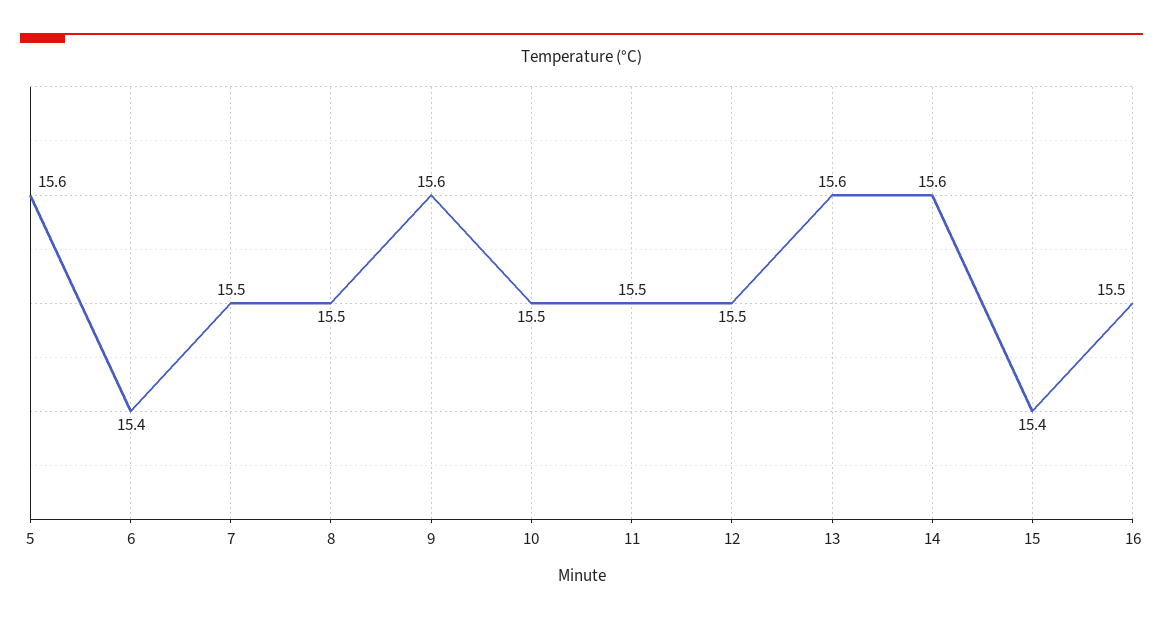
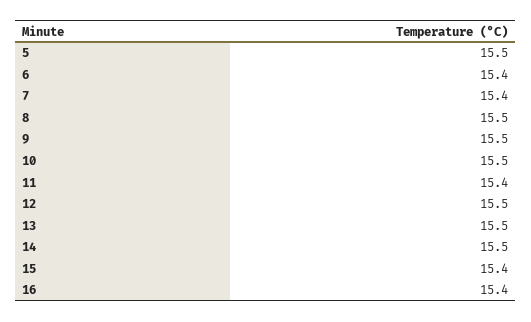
  {
-   "5": 15.6,
+   "5": 15.5,
    "6": 15.4,
-   "7": 15.5,
+   "7": 15.4,
    "8": 15.5,
-   "9": 15.6,
+   "9": 15.5,
    "10": 15.5,
-   "11": 15.5,
+   "11": 15.4,
    "12": 15.5,
-   "13": 15.6,
+   "13": 15.5,
-   "14": 15.6,
+   "14": 15.5,
    "15": 15.4,
-   "16": 15.5
+   "16": 15.4
  }

